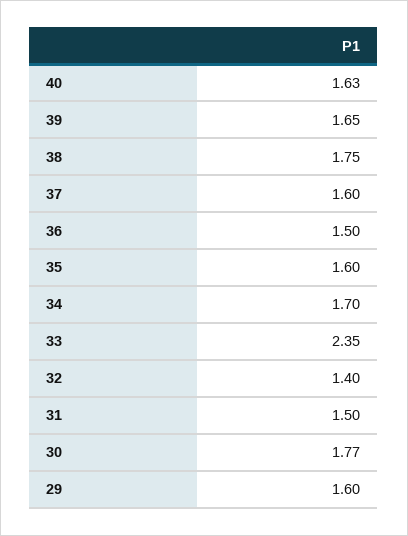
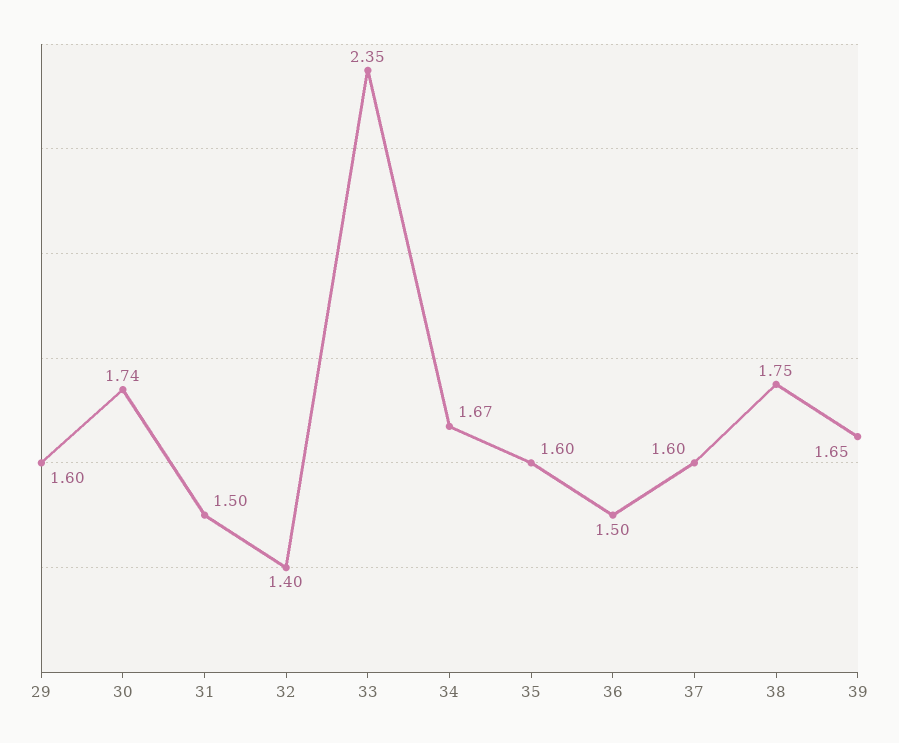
  {
-   "40": 1.63,
    "39": 1.65,
    "38": 1.75,
    "37": 1.6,
    "36": 1.5,
    "35": 1.6,
-   "34": 1.7,
+   "34": 1.67,
    "33": 2.35,
    "32": 1.4,
    "31": 1.5,
-   "30": 1.77,
+   "30": 1.74,
    "29": 1.6
  }

